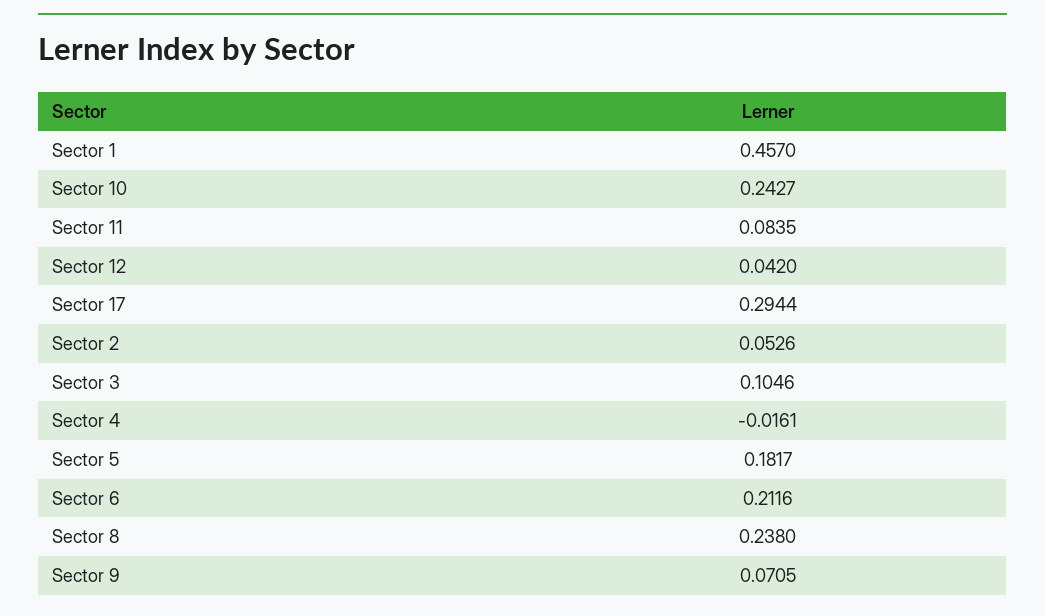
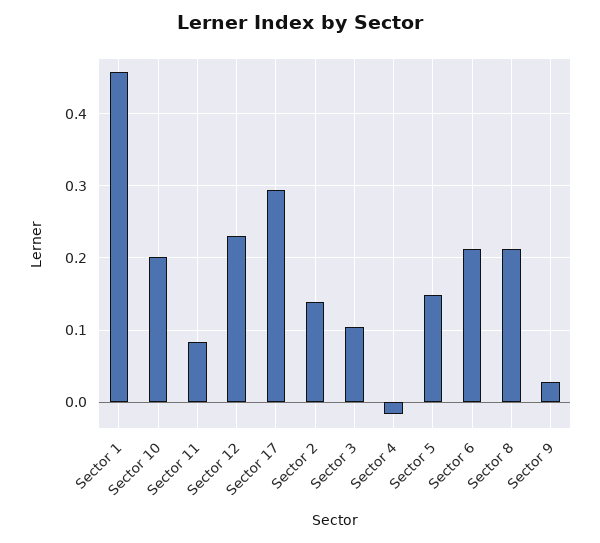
  {
    "Sector 1": 0.457,
-   "Sector 10": 0.2427,
+   "Sector 10": 0.2,
    "Sector 11": 0.0835,
-   "Sector 12": 0.042,
+   "Sector 12": 0.23,
    "Sector 17": 0.2944,
-   "Sector 2": 0.0526,
+   "Sector 2": 0.14,
    "Sector 3": 0.1046,
    "Sector 4": -0.0161,
-   "Sector 5": 0.1817,
+   "Sector 5": 0.15,
    "Sector 6": 0.2116,
-   "Sector 8": 0.238,
+   "Sector 8": 0.21,
-   "Sector 9": 0.0705
+   "Sector 9": 0.03
  }

